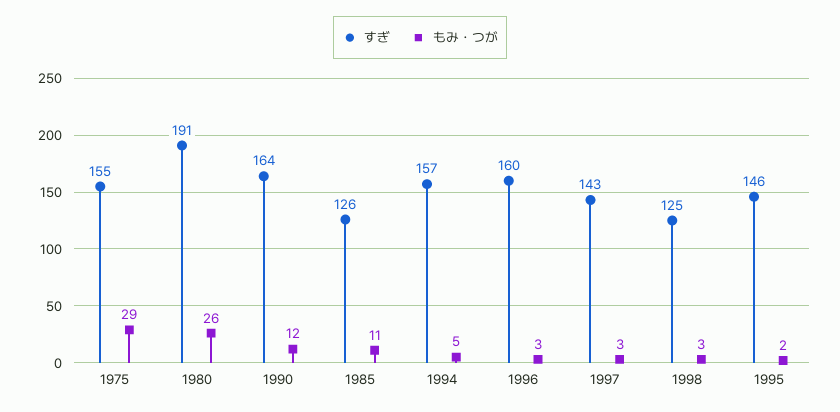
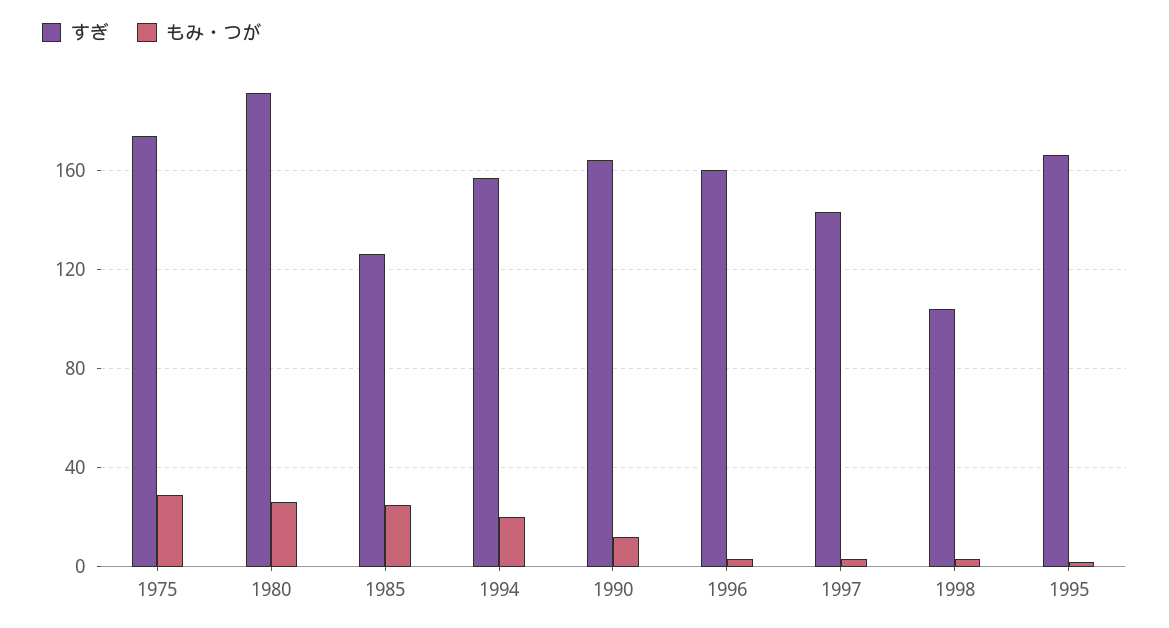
  {
    "すぎ": {
-     "1975": 155,
+     "1975": 175,
      "1980": 191,
      "1990": 164,
      "1985": 126,
      "1994": 157,
      "1996": 160,
      "1997": 143,
-     "1998": 125,
+     "1998": 105,
-     "1995": 146
+     "1995": 165
    },
    "もみ・つが": {
      "1975": 29,
      "1980": 26,
      "1990": 12,
-     "1985": 11,
+     "1985": 25,
-     "1994": 5,
+     "1994": 20,
      "1996": 3,
      "1997": 3,
      "1998": 3,
      "1995": 2
    }
  }

